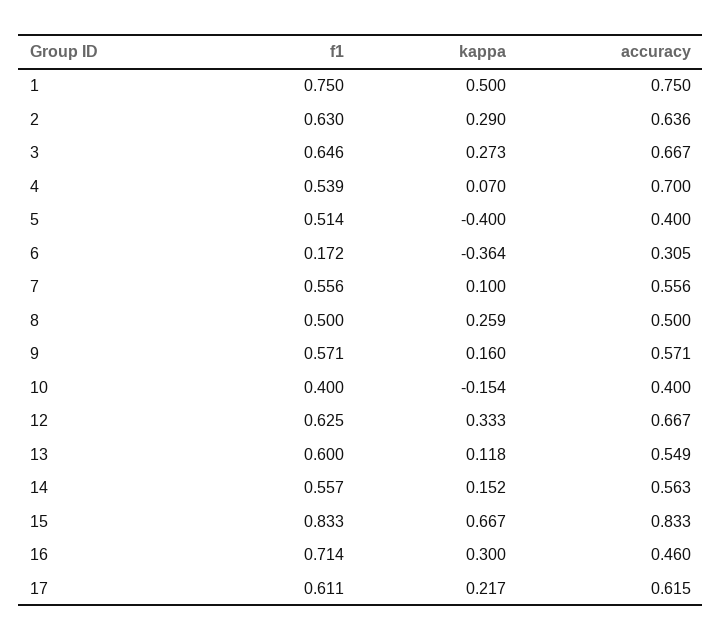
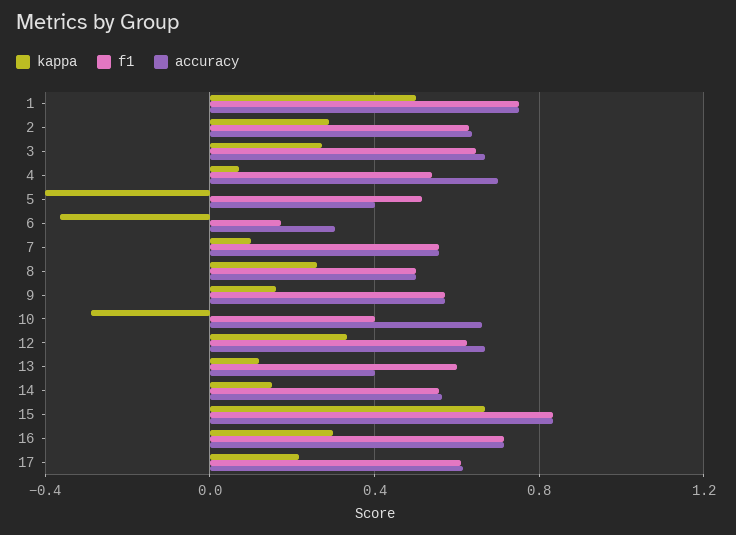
  {
    "f1": {
      "1": 0.75,
      "2": 0.63,
      "3": 0.646,
      "4": 0.539,
      "5": 0.514,
      "6": 0.172,
      "7": 0.556,
      "8": 0.5,
      "9": 0.571,
      "10": 0.4,
      "12": 0.625,
      "13": 0.6,
      "14": 0.557,
      "15": 0.833,
      "16": 0.714,
      "17": 0.611
    },
    "kappa": {
      "1": 0.5,
      "2": 0.29,
      "3": 0.273,
      "4": 0.07,
      "5": -0.4,
      "6": -0.364,
      "7": 0.1,
      "8": 0.259,
      "9": 0.16,
-     "10": -0.154,
+     "10": -0.3,
      "12": 0.333,
      "13": 0.118,
      "14": 0.152,
      "15": 0.667,
      "16": 0.3,
      "17": 0.217
    },
    "accuracy": {
      "1": 0.75,
      "2": 0.636,
      "3": 0.667,
      "4": 0.7,
      "5": 0.4,
      "6": 0.305,
      "7": 0.556,
      "8": 0.5,
      "9": 0.571,
-     "10": 0.4,
+     "10": 0.65,
      "12": 0.667,
-     "13": 0.549,
+     "13": 0.4,
      "14": 0.563,
      "15": 0.833,
-     "16": 0.46,
+     "16": 0.7,
      "17": 0.615
    }
  }

